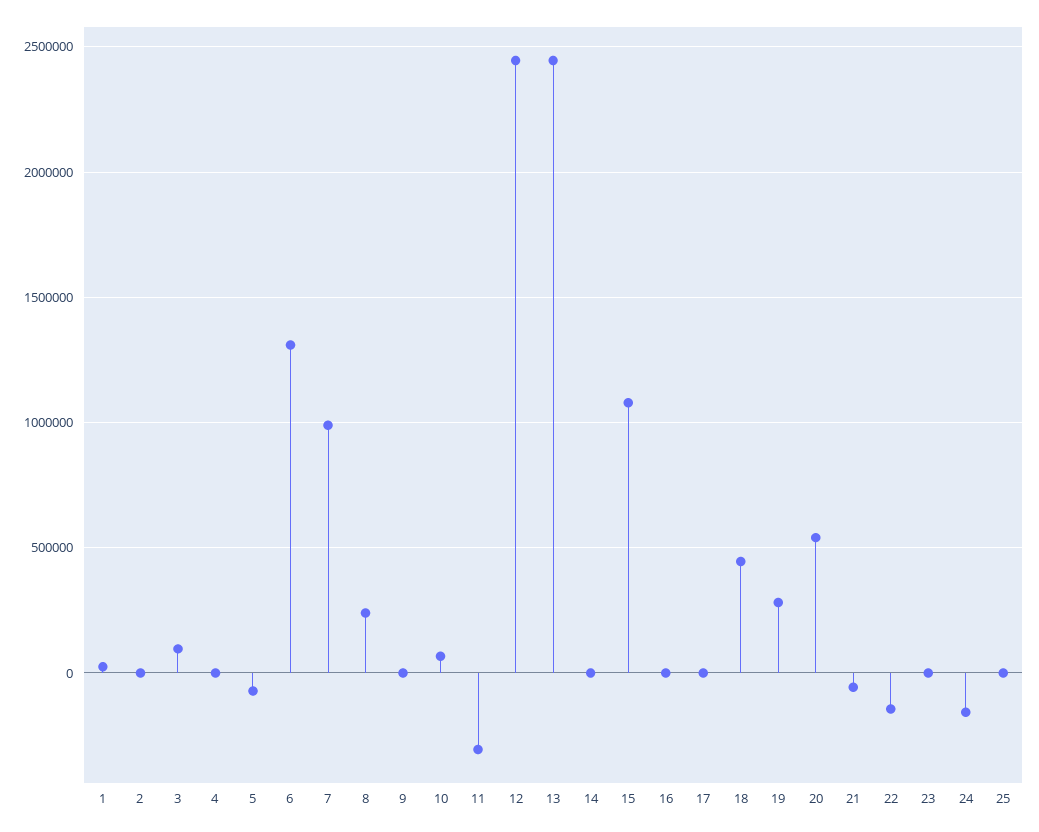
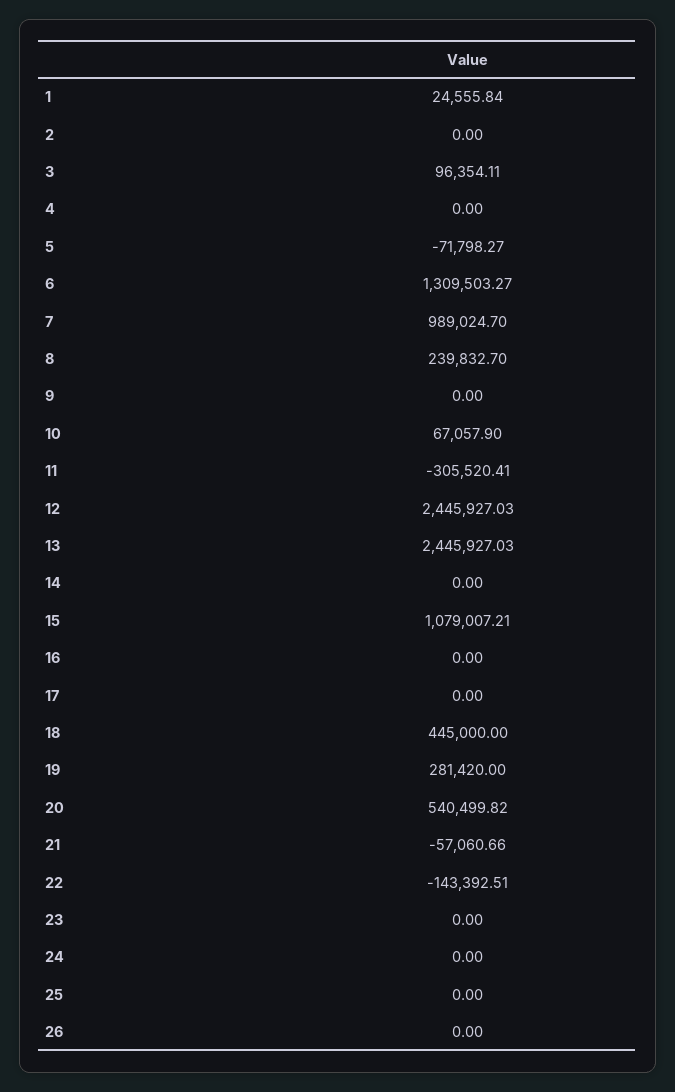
  {
    "1": 24555.84,
    "2": 0,
    "3": 96354.11,
    "4": 0,
    "5": -71798.27,
    "6": 1309503.27,
    "7": 989024.7,
    "8": 239832.7,
    "9": 0,
    "10": 67057.9,
    "11": -305520.41,
    "12": 2445927.03,
    "13": 2445927.03,
    "14": 0,
    "15": 1079007.21,
    "16": 0,
    "17": 0,
    "18": 445000,
    "19": 281420,
    "20": 540499.82,
    "21": -57060.66,
    "22": -143392.51,
    "23": 0,
-   "24": -150000,
+   "24": 0,
-   "25": 0
+   "25": 0,
+   "26": 0
  }

